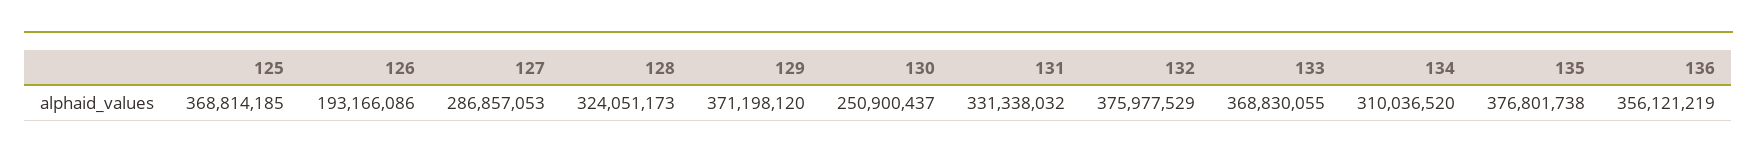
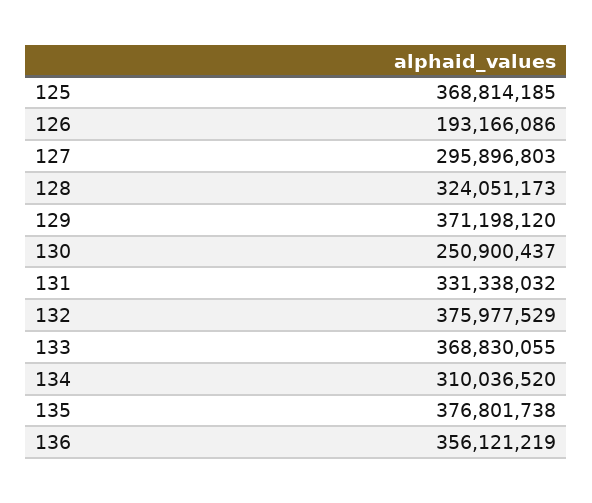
  {
    "125": 368814185,
    "126": 193166086,
-   "127": 286857053,
+   "127": 295896803,
    "128": 324051173,
    "129": 371198120,
    "130": 250900437,
    "131": 331338032,
    "132": 375977529,
    "133": 368830055,
    "134": 310036520,
    "135": 376801738,
    "136": 356121219
  }

